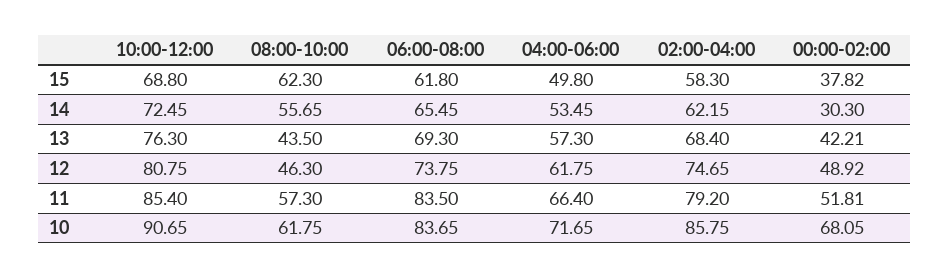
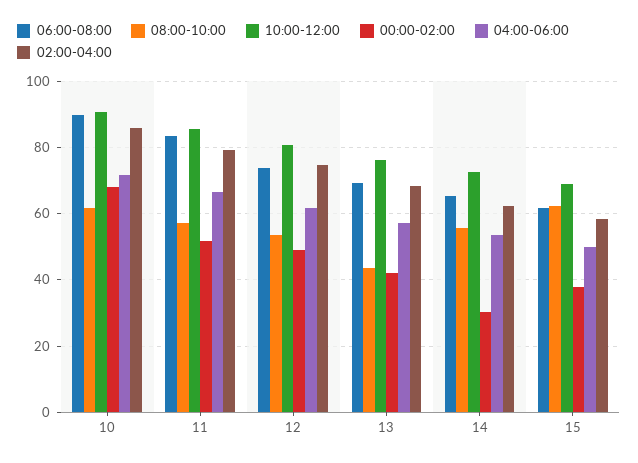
  {
    "10:00-12:00": {
      "15": 68.8,
      "14": 72.45,
      "13": 76.3,
      "12": 80.75,
      "11": 85.4,
      "10": 90.65
    },
    "08:00-10:00": {
      "15": 62.3,
      "14": 55.65,
      "13": 43.5,
-     "12": 46.3,
+     "12": 54,
      "11": 57.3,
      "10": 61.75
    },
    "06:00-08:00": {
      "15": 61.8,
      "14": 65.45,
      "13": 69.3,
      "12": 73.75,
      "11": 83.5,
-     "10": 83.65
+     "10": 90
    },
    "04:00-06:00": {
      "15": 49.8,
      "14": 53.45,
      "13": 57.3,
      "12": 61.75,
      "11": 66.4,
      "10": 71.65
    },
    "02:00-04:00": {
      "15": 58.3,
      "14": 62.15,
      "13": 68.4,
      "12": 74.65,
      "11": 79.2,
      "10": 85.75
    },
    "00:00-02:00": {
      "15": 37.82,
      "14": 30.3,
      "13": 42.21,
      "12": 48.92,
      "11": 51.81,
      "10": 68.05
    }
  }

